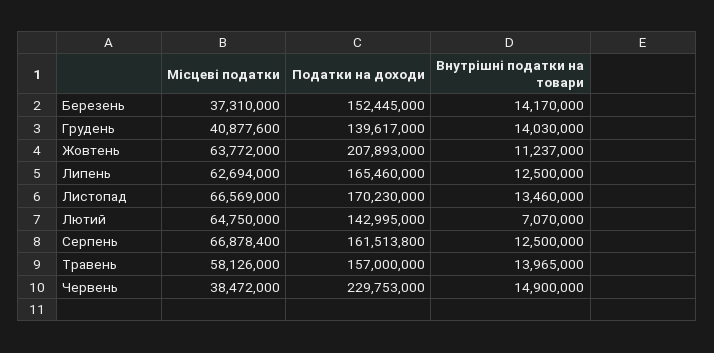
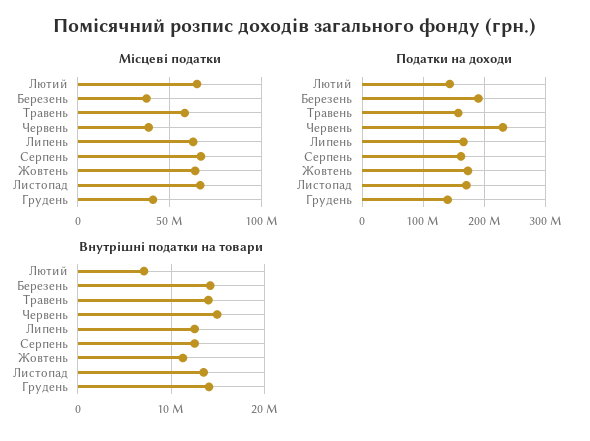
  {
    "Місцеві податки": {
      "Березень": 37310000,
      "Грудень": 40877600,
      "Жовтень": 63772000,
      "Липень": 62694000,
      "Листопад": 66569000,
      "Лютий": 64750000,
      "Серпень": 66878400,
      "Травень": 58126000,
      "Червень": 38472000
    },
    "Податки на доходи": {
-     "Березень": 152445000,
+     "Березень": 190000000,
      "Грудень": 139617000,
-     "Жовтень": 207893000,
+     "Жовтень": 170000000,
      "Липень": 165460000,
      "Листопад": 170230000,
      "Лютий": 142995000,
      "Серпень": 161513800,
      "Травень": 157000000,
      "Червень": 229753000
    },
    "Внутрішні податки на товари": {
      "Березень": 14170000,
      "Грудень": 14030000,
      "Жовтень": 11237000,
      "Липень": 12500000,
      "Листопад": 13460000,
      "Лютий": 7070000,
      "Серпень": 12500000,
      "Травень": 13965000,
      "Червень": 14900000
    }
  }

